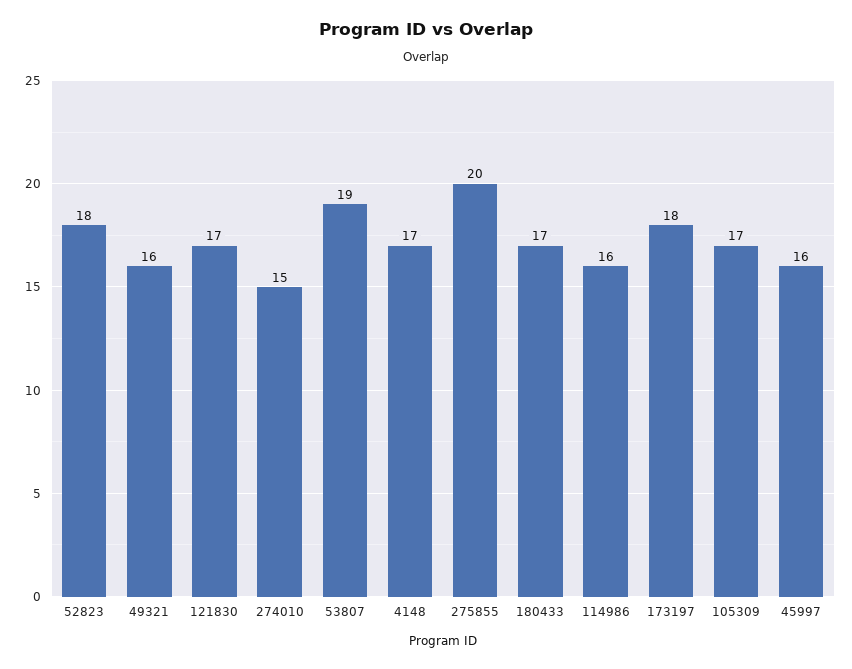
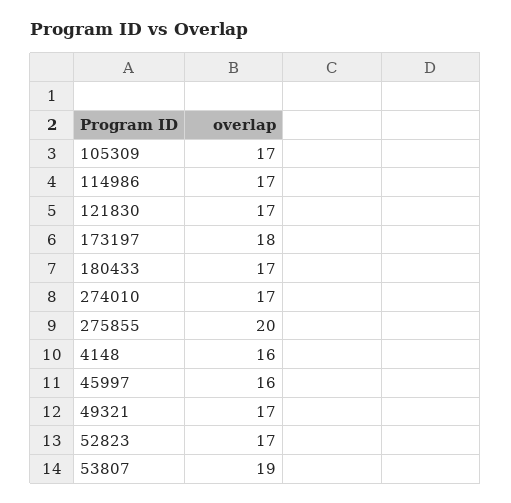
  {
-   "52823": 18,
+   "52823": 17,
-   "49321": 16,
+   "49321": 17,
    "121830": 17,
-   "274010": 15,
+   "274010": 17,
    "53807": 19,
-   "4148": 17,
+   "4148": 16,
    "275855": 20,
    "180433": 17,
-   "114986": 16,
+   "114986": 17,
    "173197": 18,
    "105309": 17,
    "45997": 16
  }

